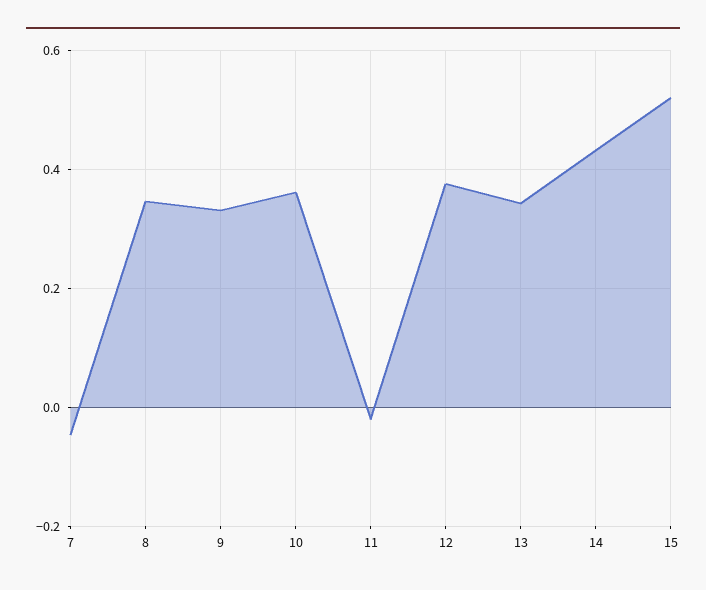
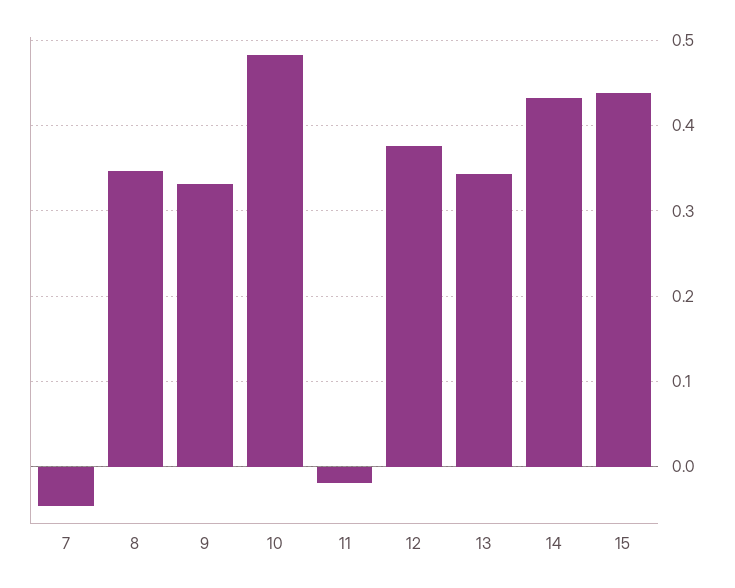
  {
    "7": -0.05,
    "8": 0.35,
    "9": 0.33,
-   "10": 0.36,
+   "10": 0.48,
    "11": -0.02,
    "12": 0.38,
    "13": 0.34,
    "14": 0.43,
-   "15": 0.52
+   "15": 0.44
  }

